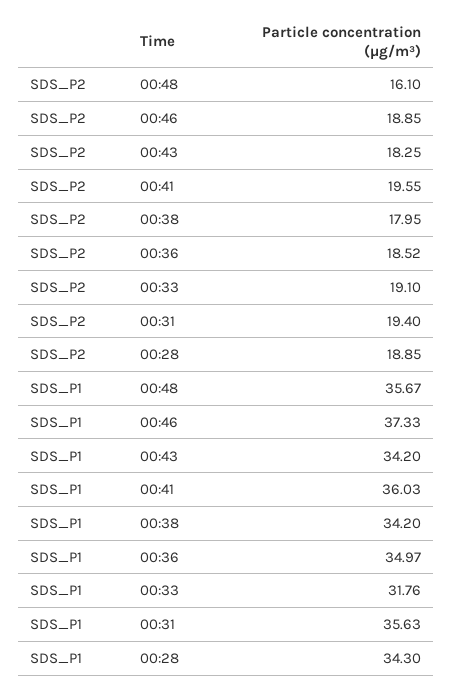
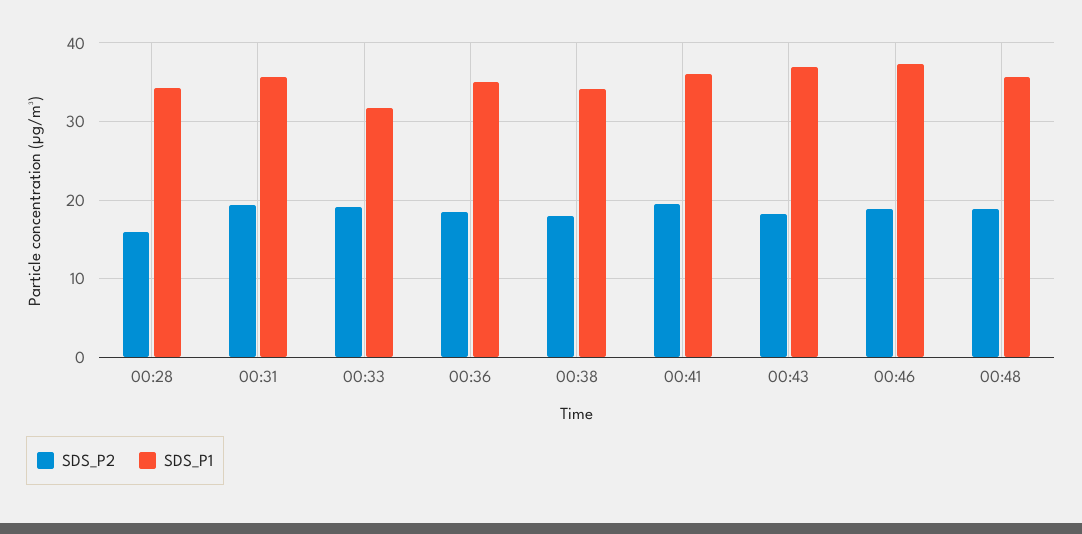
  {
    "SDS_P2": {
-     "00:48": 16.1,
+     "00:48": 19,
      "00:46": 18.85,
      "00:43": 18.25,
      "00:41": 19.55,
      "00:38": 17.95,
      "00:36": 18.52,
      "00:33": 19.1,
      "00:31": 19.4,
-     "00:28": 18.85
+     "00:28": 16
    },
    "SDS_P1": {
      "00:48": 35.67,
      "00:46": 37.33,
-     "00:43": 34.2,
+     "00:43": 37,
      "00:41": 36.03,
      "00:38": 34.2,
      "00:36": 34.97,
      "00:33": 31.76,
      "00:31": 35.63,
      "00:28": 34.3
    }
  }

